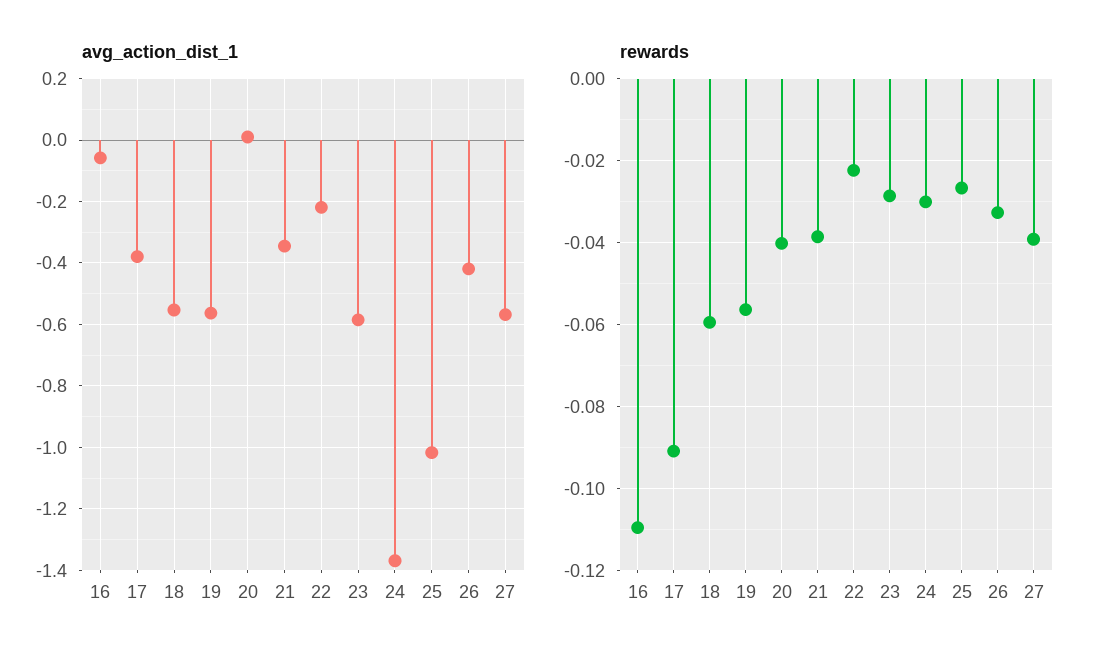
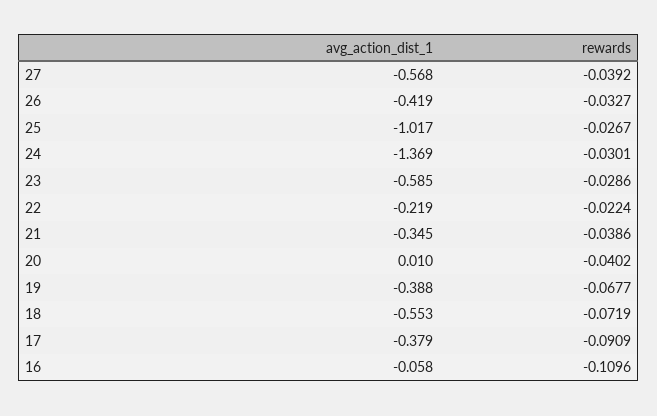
  {
    "avg_action_dist_1": {
      "16": -0.058,
      "17": -0.379,
      "18": -0.553,
-     "19": -0.56,
+     "19": -0.388,
      "20": 0.01,
      "21": -0.345,
      "22": -0.219,
      "23": -0.585,
      "24": -1.369,
      "25": -1.017,
      "26": -0.419,
      "27": -0.568
    },
    "rewards": {
      "16": -0.1096,
      "17": -0.0909,
-     "18": -0.06,
+     "18": -0.0719,
-     "19": -0.056,
+     "19": -0.0677,
      "20": -0.0402,
      "21": -0.0386,
      "22": -0.0224,
      "23": -0.0286,
      "24": -0.0301,
      "25": -0.0267,
      "26": -0.0327,
      "27": -0.0392
    }
  }

